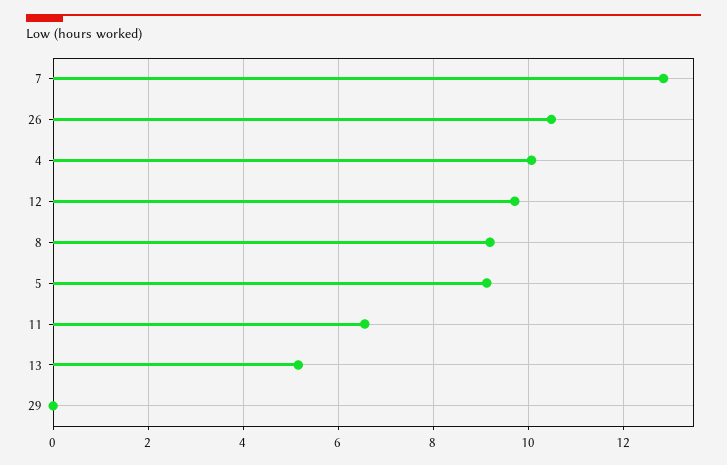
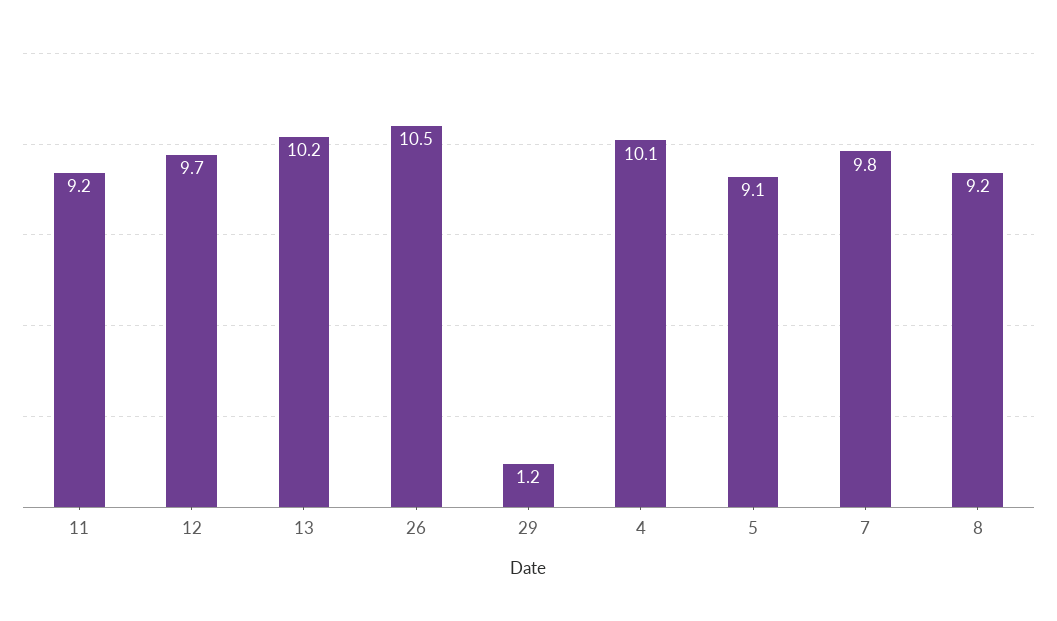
  {
-   "7": 12.8,
+   "7": 9.8,
    "26": 10.5,
    "4": 10.1,
    "12": 9.7,
    "8": 9.2,
    "5": 9.1,
-   "11": 6.6,
+   "11": 9.2,
-   "13": 5.2,
+   "13": 10.2,
-   "29": 0
+   "29": 1.2
  }

